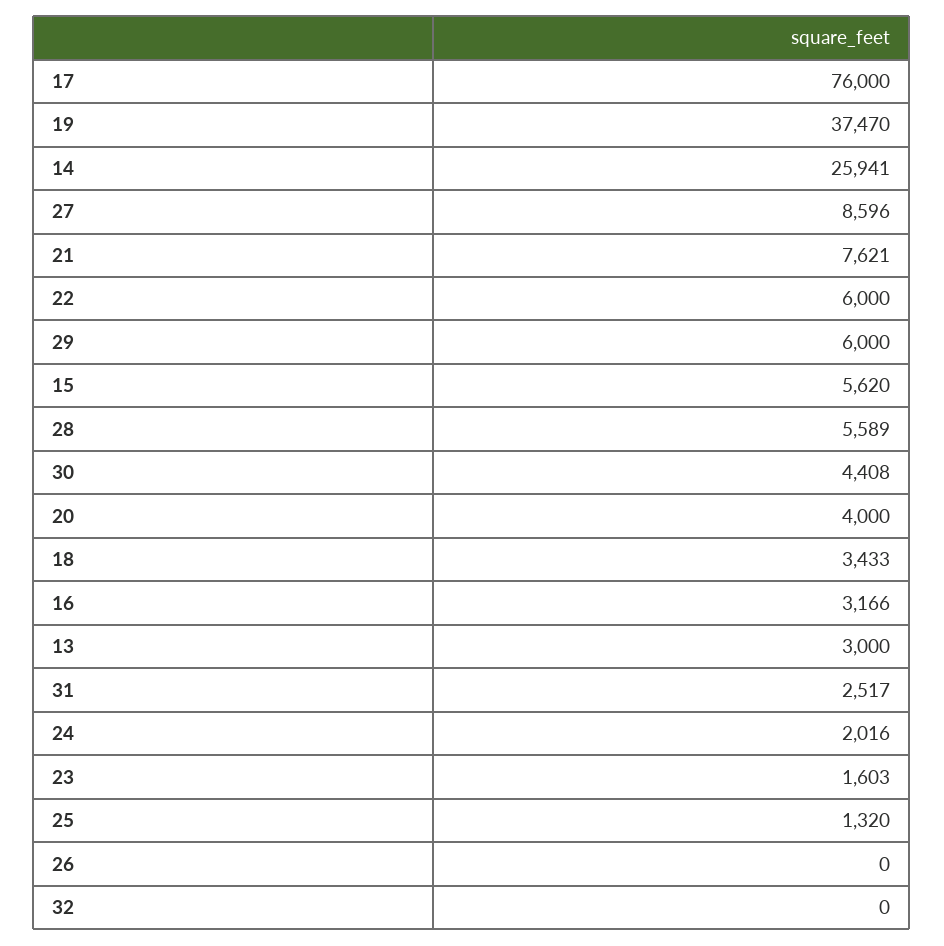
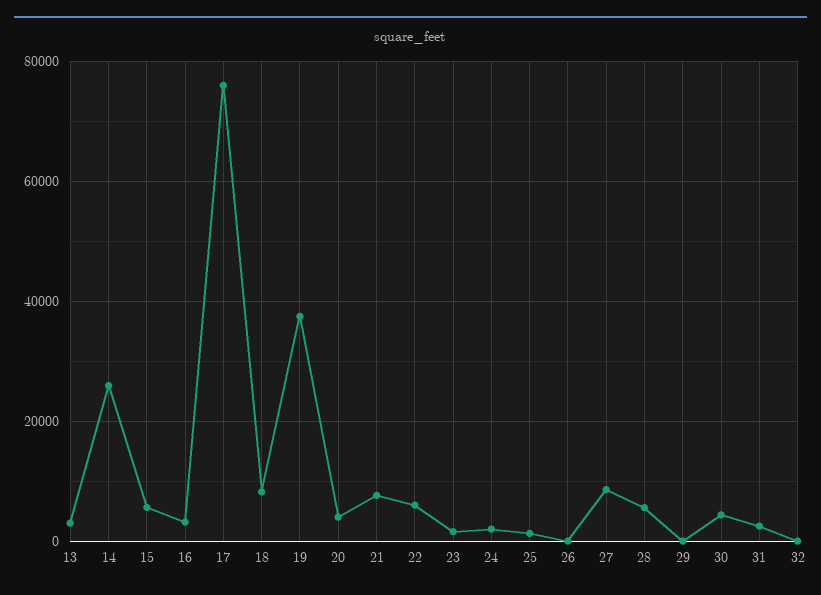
  {
    "17": 76000,
    "19": 37470,
    "14": 25941,
    "27": 8596,
    "21": 7621,
    "22": 6000,
-   "29": 6000,
+   "29": 0,
    "15": 5620,
    "28": 5589,
    "30": 4408,
    "20": 4000,
-   "18": 3433,
+   "18": 8000,
    "16": 3166,
    "13": 3000,
    "31": 2517,
    "24": 2016,
    "23": 1603,
    "25": 1320,
    "26": 0,
    "32": 0
  }

